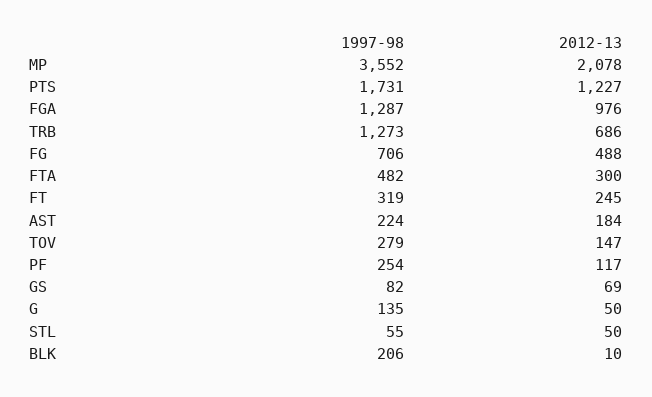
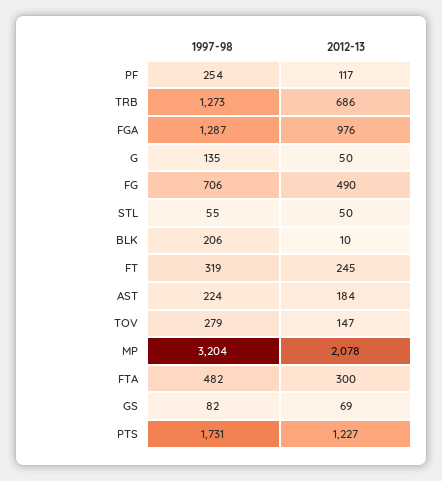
  {
    "1997-98": {
-     "MP": 3552,
+     "MP": 3204,
      "PTS": 1731,
      "FGA": 1287,
      "TRB": 1273,
      "FG": 706,
      "FTA": 482,
      "FT": 319,
      "AST": 224,
      "TOV": 279,
      "PF": 254,
      "GS": 82,
      "G": 135,
      "STL": 55,
      "BLK": 206
    },
    "2012-13": {
      "MP": 2078,
      "PTS": 1227,
      "FGA": 976,
      "TRB": 686,
-     "FG": 488,
+     "FG": 490,
      "FTA": 300,
      "FT": 245,
      "AST": 184,
      "TOV": 147,
      "PF": 117,
      "GS": 69,
      "G": 50,
      "STL": 50,
      "BLK": 10
    }
  }

